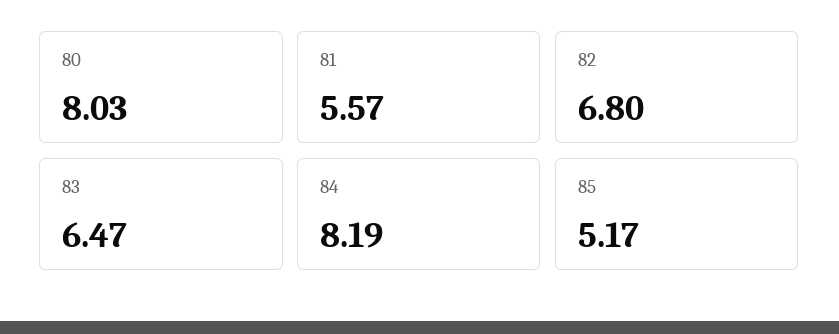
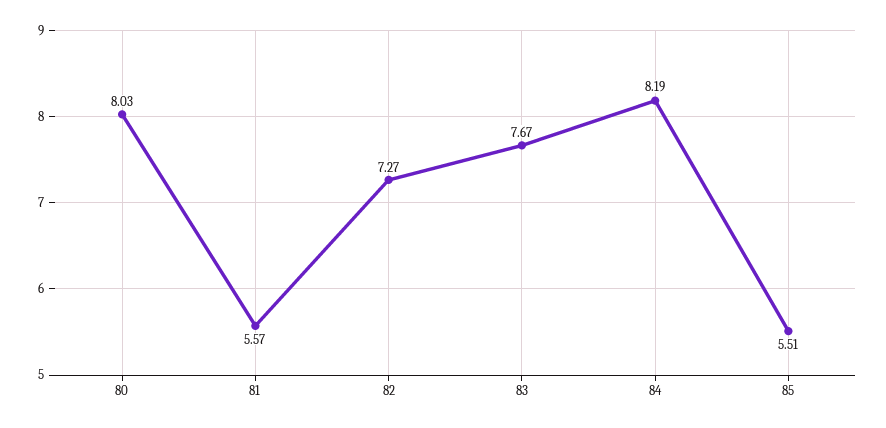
  {
    "80": 8.03,
    "81": 5.57,
-   "82": 6.8,
+   "82": 7.27,
-   "83": 6.47,
+   "83": 7.67,
    "84": 8.19,
-   "85": 5.17
+   "85": 5.51
  }

